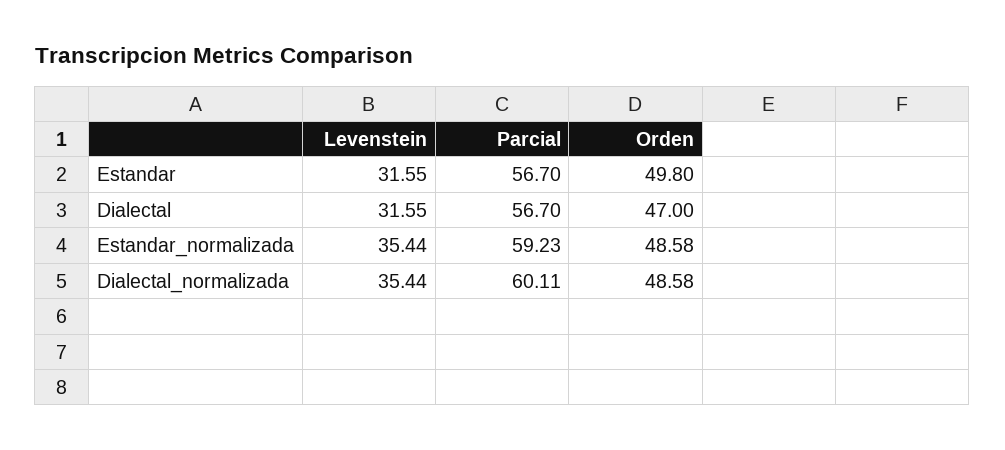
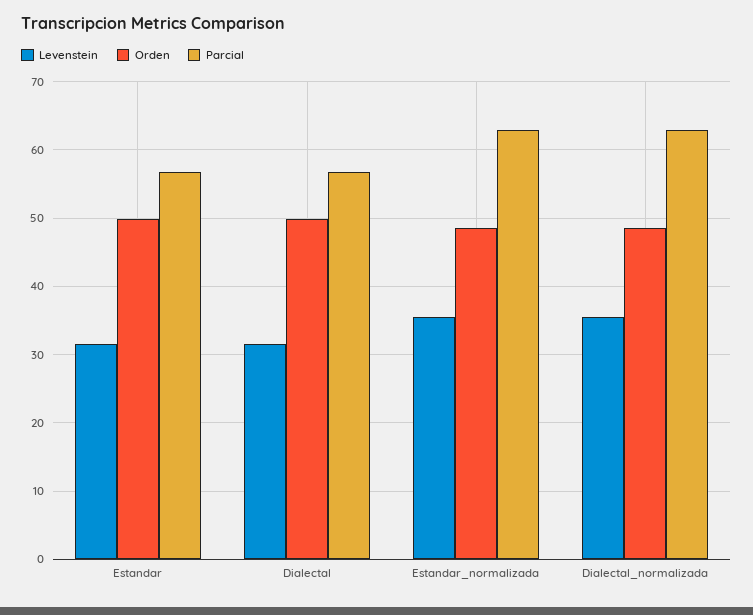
  {
    "Levenstein": {
      "Estandar": 31.55,
      "Dialectal": 31.55,
      "Estandar_normalizada": 35.44,
      "Dialectal_normalizada": 35.44
    },
    "Parcial": {
      "Estandar": 56.7,
      "Dialectal": 56.7,
-     "Estandar_normalizada": 59.23,
+     "Estandar_normalizada": 63,
-     "Dialectal_normalizada": 60.11
+     "Dialectal_normalizada": 63
    },
    "Orden": {
      "Estandar": 49.8,
-     "Dialectal": 47,
+     "Dialectal": 50,
      "Estandar_normalizada": 48.58,
      "Dialectal_normalizada": 48.58
    }
  }

